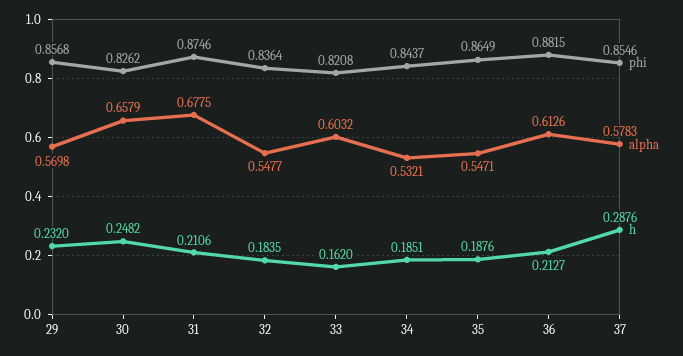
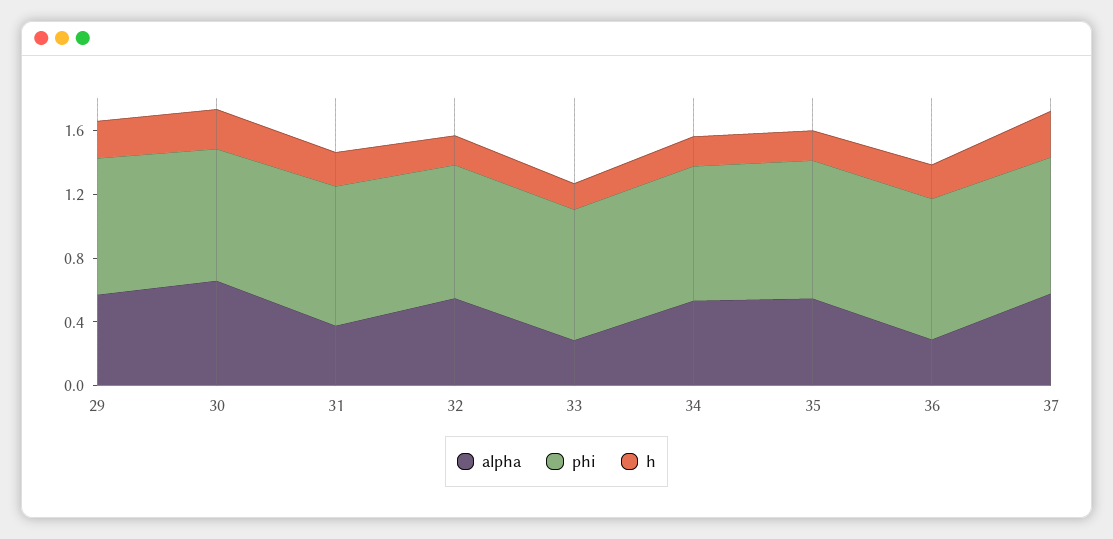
  {
    "phi": {
      "29": 0.8568,
      "30": 0.8262,
      "31": 0.8746,
      "32": 0.8364,
      "33": 0.8208,
      "34": 0.8437,
      "35": 0.8649,
      "36": 0.8815,
      "37": 0.8546
    },
    "alpha": {
      "29": 0.5698,
      "30": 0.6579,
-     "31": 0.6775,
+     "31": 0.4,
      "32": 0.5477,
-     "33": 0.6032,
+     "33": 0.3,
      "34": 0.5321,
      "35": 0.5471,
-     "36": 0.6126,
+     "36": 0.3,
      "37": 0.5783
    },
    "h": {
      "29": 0.232,
      "30": 0.2482,
      "31": 0.2106,
      "32": 0.1835,
      "33": 0.162,
      "34": 0.1851,
      "35": 0.1876,
      "36": 0.2127,
      "37": 0.2876
    }
  }

